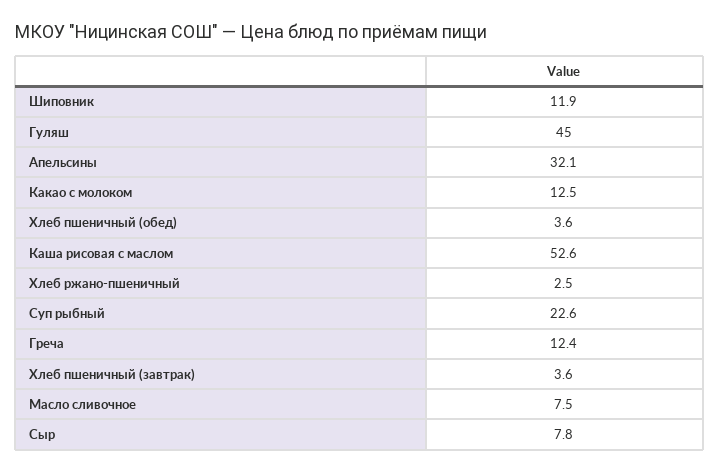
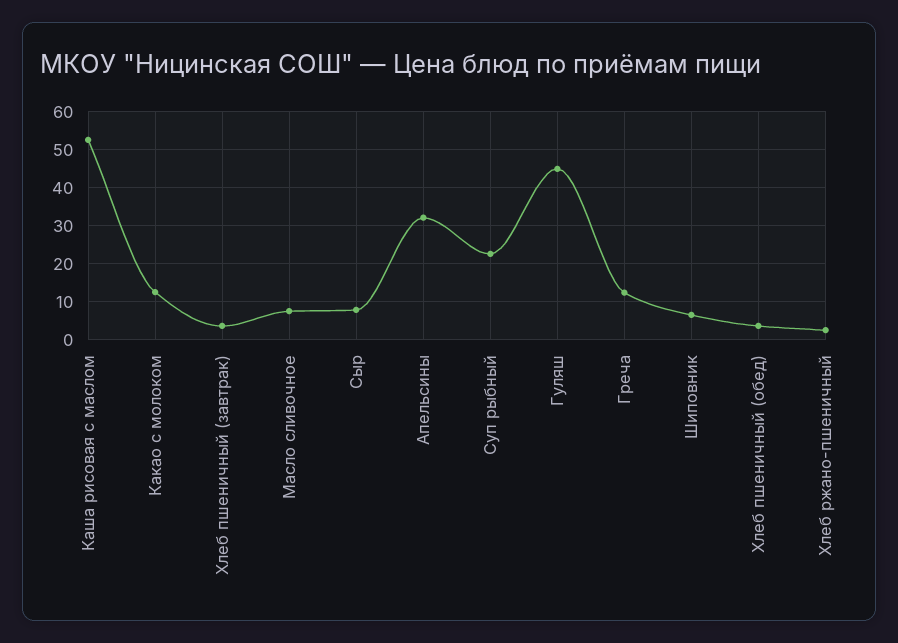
  {
-   "Шиповник": 11.9,
+   "Шиповник": 6,
    "Гуляш": 45,
    "Апельсины": 32.1,
    "Какао с молоком": 12.5,
    "Хлеб пшеничный (обед)": 3.6,
    "Каша рисовая с маслом": 52.6,
    "Хлеб ржано-пшеничный": 2.5,
    "Суп рыбный": 22.6,
    "Греча": 12.4,
    "Хлеб пшеничный (завтрак)": 3.6,
    "Масло сливочное": 7.5,
    "Сыр": 7.8
  }

